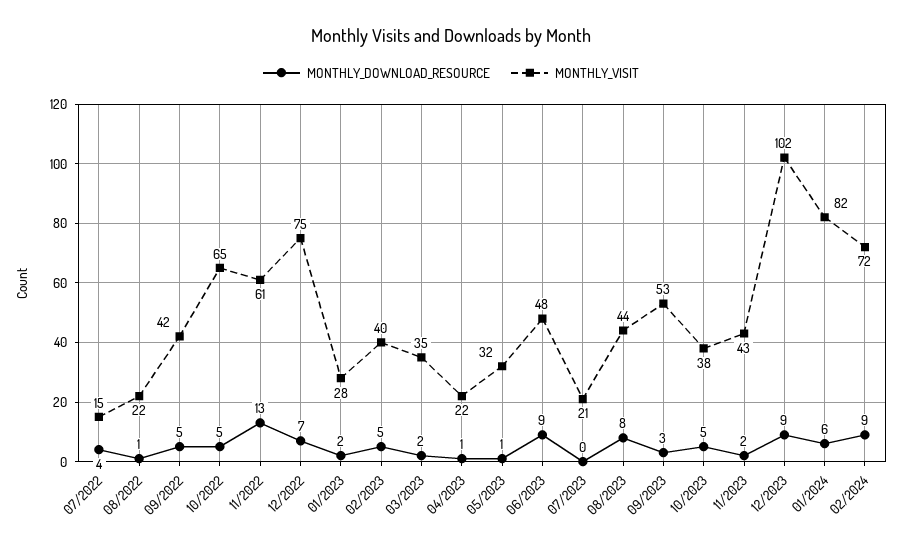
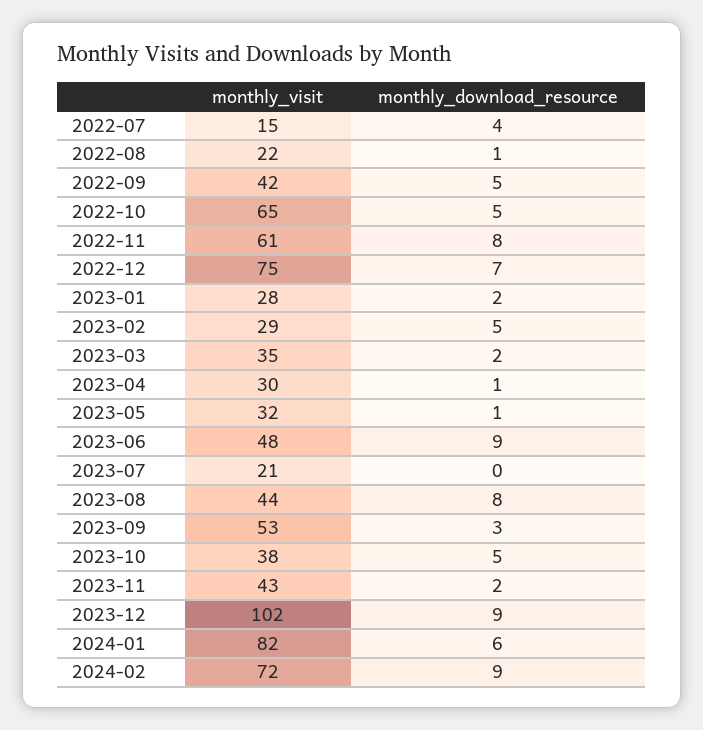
  {
    "MONTHLY_DOWNLOAD_RESOURCE": {
      "07/2022": 4,
      "08/2022": 1,
      "09/2022": 5,
      "10/2022": 5,
-     "11/2022": 13,
+     "11/2022": 8,
      "12/2022": 7,
      "01/2023": 2,
      "02/2023": 5,
      "03/2023": 2,
      "04/2023": 1,
      "05/2023": 1,
      "06/2023": 9,
      "07/2023": 0,
      "08/2023": 8,
      "09/2023": 3,
      "10/2023": 5,
      "11/2023": 2,
      "12/2023": 9,
      "01/2024": 6,
      "02/2024": 9
    },
    "MONTHLY_VISIT": {
      "07/2022": 15,
      "08/2022": 22,
      "09/2022": 42,
      "10/2022": 65,
      "11/2022": 61,
      "12/2022": 75,
      "01/2023": 28,
-     "02/2023": 40,
+     "02/2023": 29,
      "03/2023": 35,
-     "04/2023": 22,
+     "04/2023": 30,
      "05/2023": 32,
      "06/2023": 48,
      "07/2023": 21,
      "08/2023": 44,
      "09/2023": 53,
      "10/2023": 38,
      "11/2023": 43,
      "12/2023": 102,
      "01/2024": 82,
      "02/2024": 72
    }
  }

